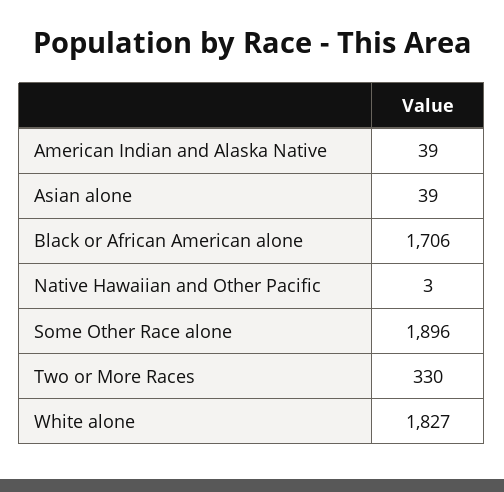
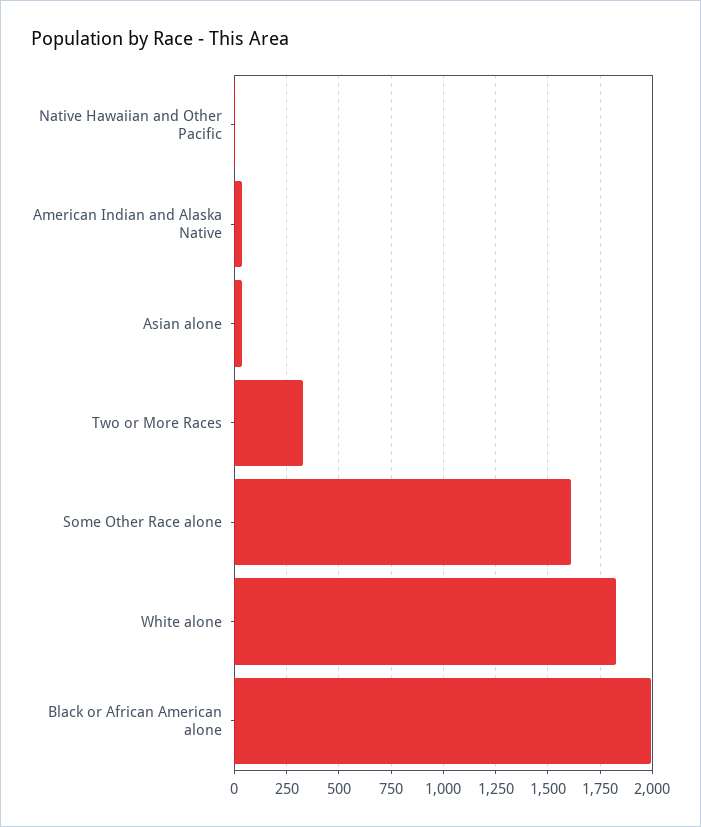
  {
    "American Indian and Alaska Native": 39,
    "Asian alone": 39,
-   "Black or African American alone": 1706,
+   "Black or African American alone": 2000,
    "Native Hawaiian and Other Pacific": 3,
-   "Some Other Race alone": 1896,
+   "Some Other Race alone": 1600,
    "Two or More Races": 330,
    "White alone": 1827
  }

